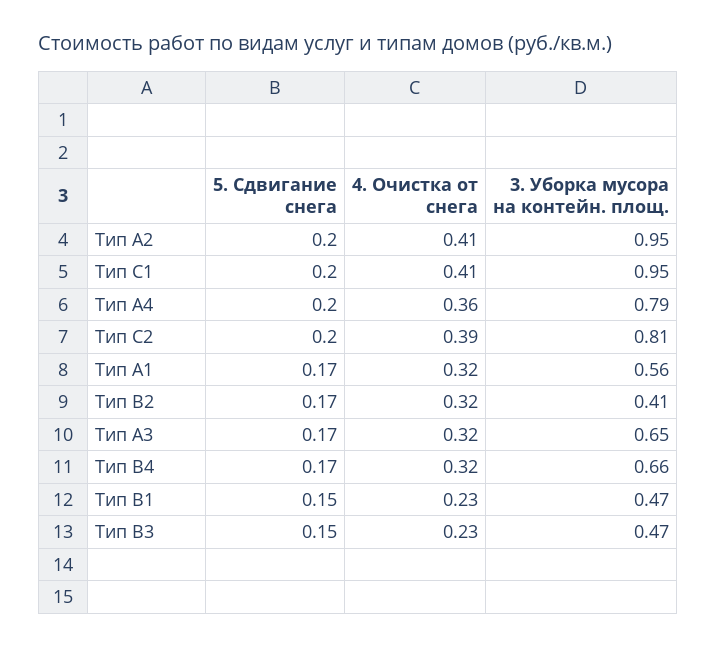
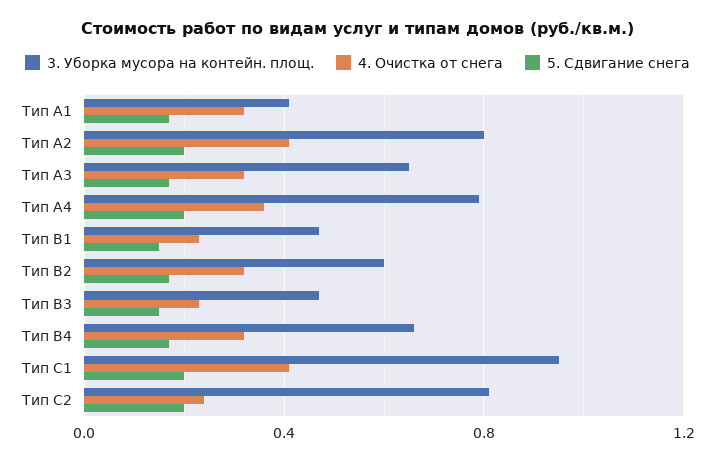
  {
    "5. Сдвигание снега": {
      "Тип A2": 0.2,
      "Тип C1": 0.2,
      "Тип A4": 0.2,
      "Тип C2": 0.2,
      "Тип A1": 0.17,
      "Тип B2": 0.17,
      "Тип A3": 0.17,
      "Тип B4": 0.17,
      "Тип B1": 0.15,
      "Тип B3": 0.15
    },
    "4. Очистка от снега": {
      "Тип A2": 0.41,
      "Тип C1": 0.41,
      "Тип A4": 0.36,
-     "Тип C2": 0.39,
+     "Тип C2": 0.25,
      "Тип A1": 0.32,
      "Тип B2": 0.32,
      "Тип A3": 0.32,
      "Тип B4": 0.32,
      "Тип B1": 0.23,
      "Тип B3": 0.23
    },
    "3. Уборка мусора на контейн. площ.": {
-     "Тип A2": 0.95,
+     "Тип A2": 0.8,
      "Тип C1": 0.95,
      "Тип A4": 0.79,
      "Тип C2": 0.81,
-     "Тип A1": 0.56,
+     "Тип A1": 0.4,
-     "Тип B2": 0.41,
+     "Тип B2": 0.6,
      "Тип A3": 0.65,
      "Тип B4": 0.66,
      "Тип B1": 0.47,
      "Тип B3": 0.47
    }
  }

